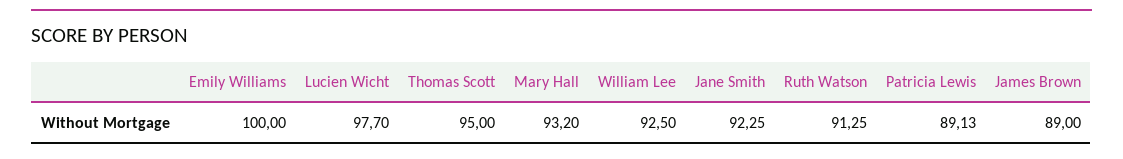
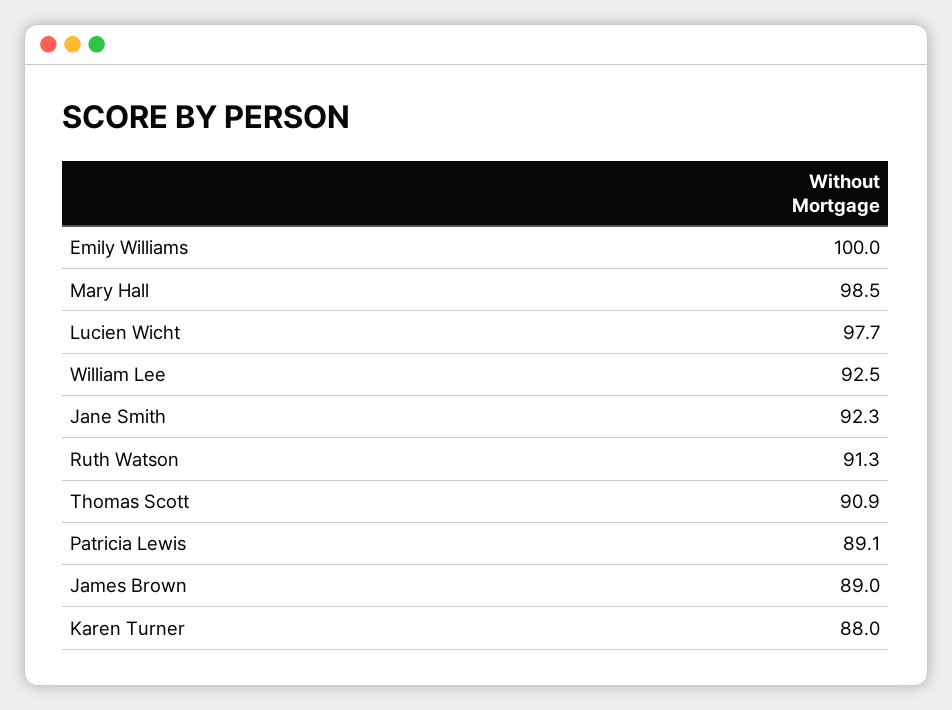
  {
    "Emily Williams": 100,
    "Lucien Wicht": 97.7,
-   "Thomas Scott": 95,
+   "Thomas Scott": 90.9,
-   "Mary Hall": 93.2,
+   "Mary Hall": 98.5,
    "William Lee": 92.5,
    "Jane Smith": 92.25,
    "Ruth Watson": 91.25,
    "Patricia Lewis": 89.13,
-   "James Brown": 89
+   "James Brown": 89,
+   "Karen Turner": 88
  }

